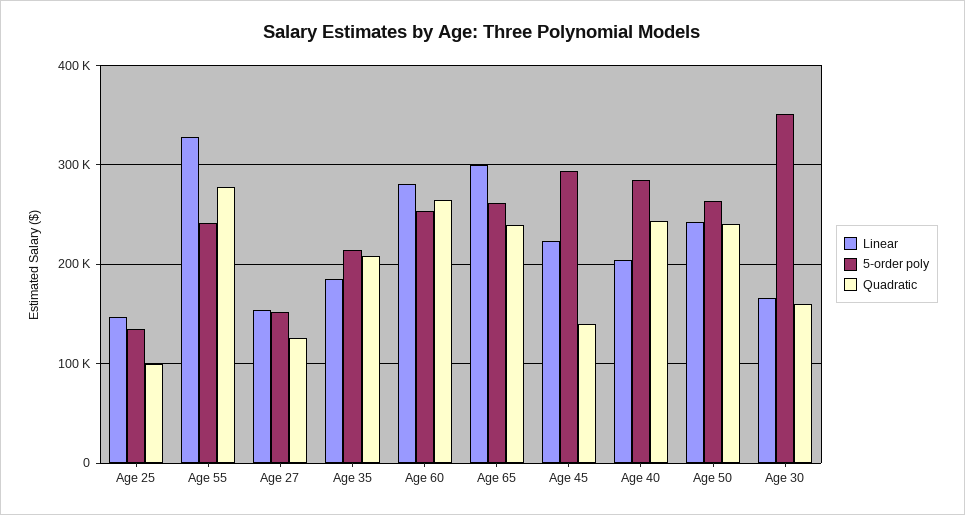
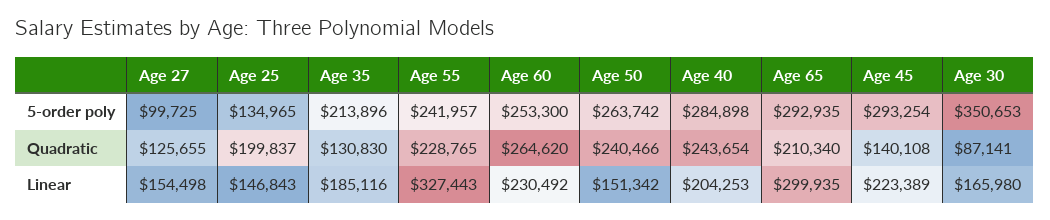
  {
    "Linear": {
      "Age 25": 146843,
      "Age 55": 327443,
      "Age 27": 154498,
      "Age 35": 185116,
-     "Age 60": 280000,
+     "Age 60": 230492,
      "Age 65": 299935,
      "Age 45": 223389,
      "Age 40": 204253,
-     "Age 50": 240000,
+     "Age 50": 151342,
      "Age 30": 165980
    },
    "5-order poly": {
      "Age 25": 134965,
      "Age 55": 241957,
-     "Age 27": 150000,
+     "Age 27": 99725,
      "Age 35": 213896,
      "Age 60": 253300,
-     "Age 65": 260000,
+     "Age 65": 292935,
      "Age 45": 293254,
      "Age 40": 284898,
      "Age 50": 263742,
      "Age 30": 350653
    },
    "Quadratic": {
-     "Age 25": 100000,
+     "Age 25": 199837,
-     "Age 55": 280000,
+     "Age 55": 228765,
      "Age 27": 125655,
-     "Age 35": 210000,
+     "Age 35": 130830,
      "Age 60": 264620,
-     "Age 65": 240000,
+     "Age 65": 210340,
      "Age 45": 140108,
      "Age 40": 243654,
      "Age 50": 240466,
-     "Age 30": 160000
+     "Age 30": 87141
    }
  }

